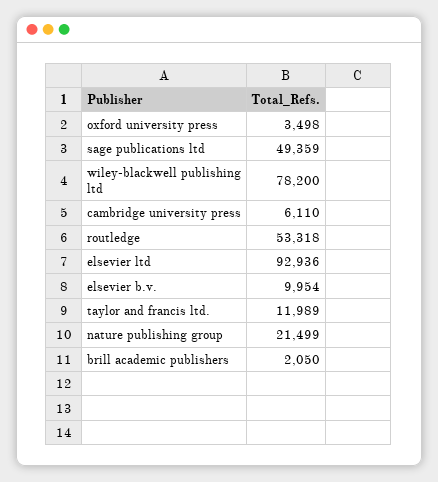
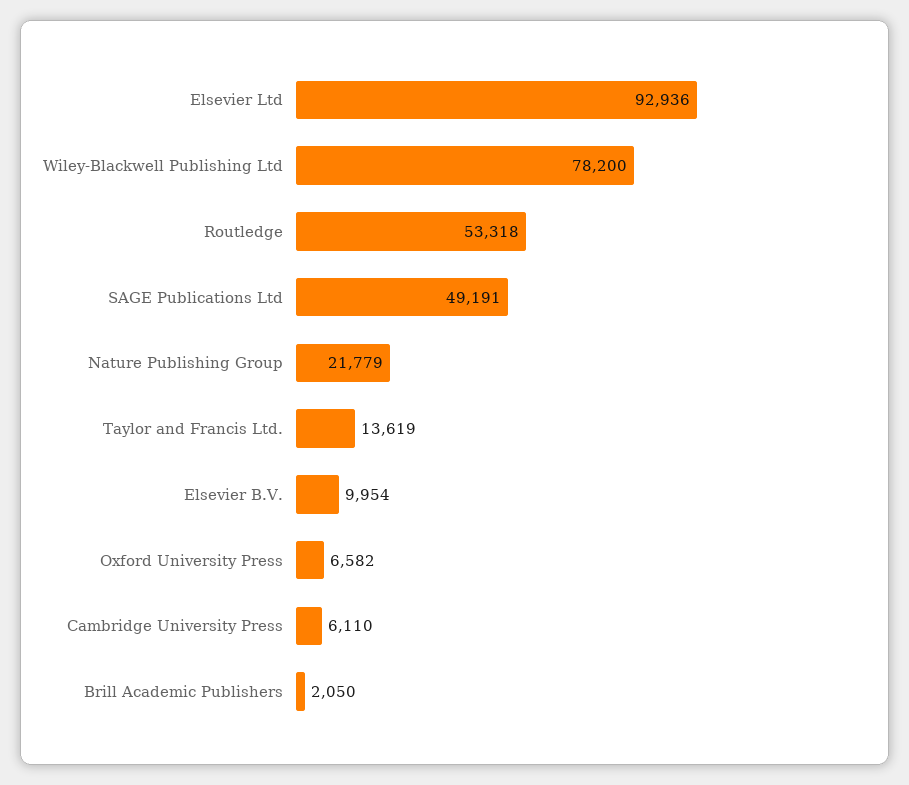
  {
-   "oxford university press": 3498,
+   "oxford university press": 6582,
-   "sage publications ltd": 49359,
+   "sage publications ltd": 49191,
    "wiley-blackwell publishing ltd": 78200,
    "cambridge university press": 6110,
    "routledge": 53318,
    "elsevier ltd": 92936,
    "elsevier b.v.": 9954,
-   "taylor and francis ltd.": 11989,
+   "taylor and francis ltd.": 13619,
-   "nature publishing group": 21499,
+   "nature publishing group": 21779,
    "brill academic publishers": 2050
  }

